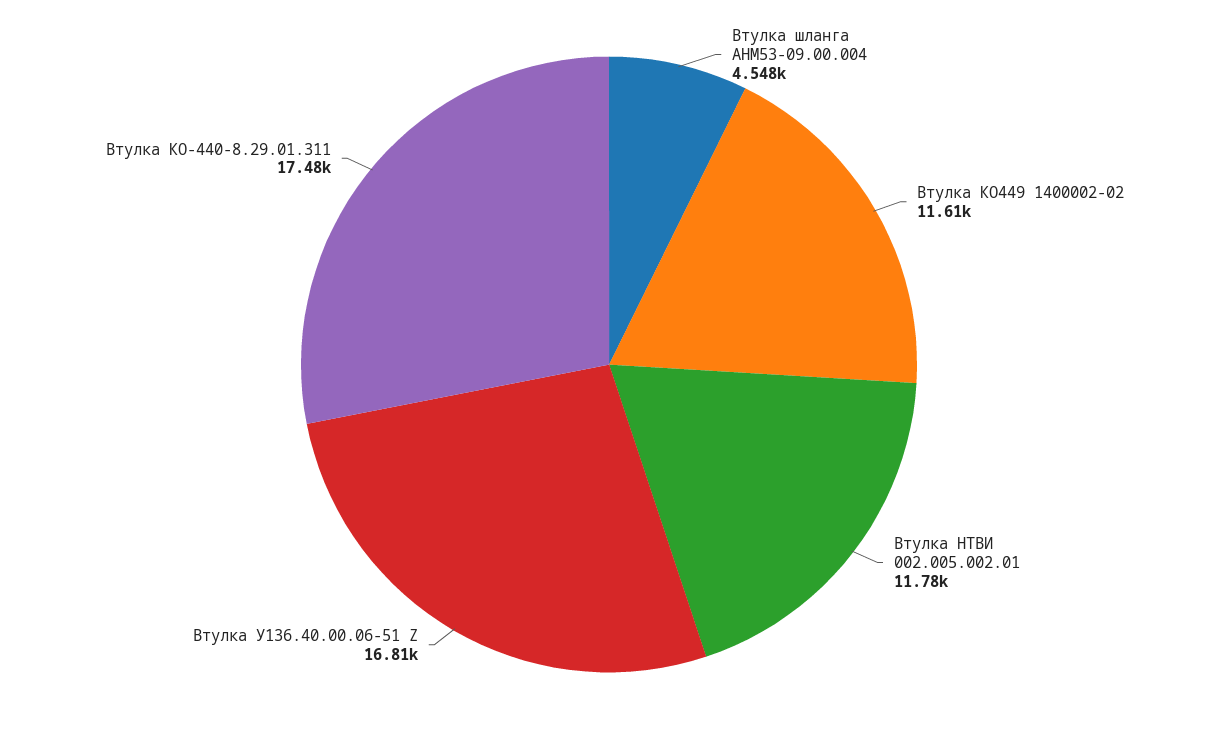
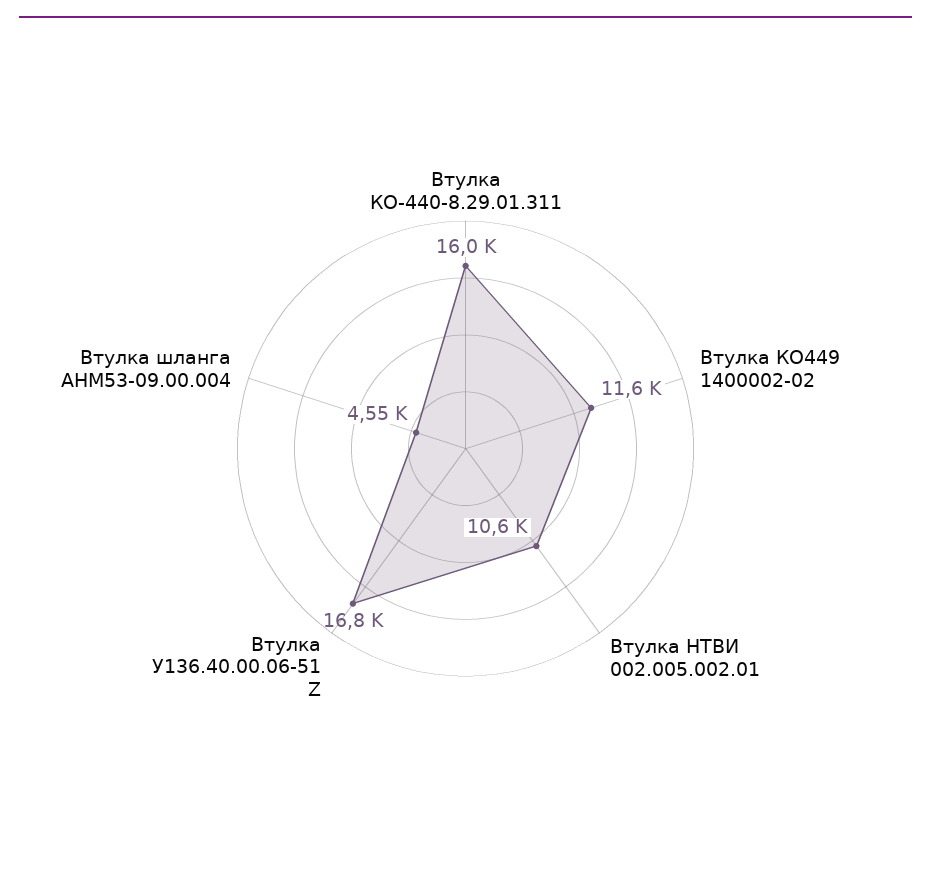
  {
    "Втулка шланга АНМ53-09.00.004": 4548,
    "Втулка КО449 1400002-02": 11610,
-   "Втулка НТВИ 002.005.002.01": 11780,
+   "Втулка НТВИ 002.005.002.01": 10600,
    "Втулка У136.40.00.06-51 Z": 16810,
-   "Втулка КО-440-8.29.01.311": 17480
+   "Втулка КО-440-8.29.01.311": 16000
  }

